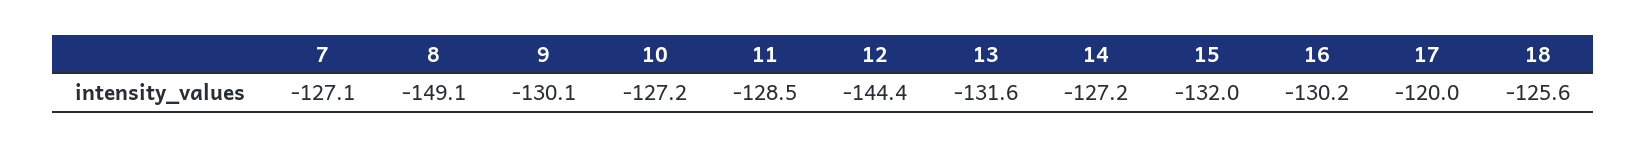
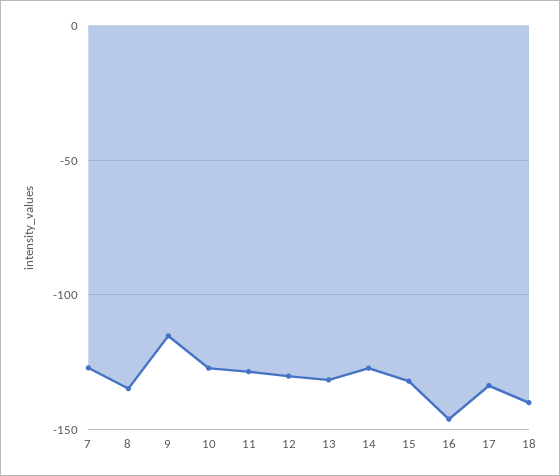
  {
    "7": -127.1,
-   "8": -149.1,
+   "8": -135,
-   "9": -130.1,
+   "9": -115,
    "10": -127.2,
    "11": -128.5,
-   "12": -144.4,
+   "12": -130,
    "13": -131.6,
    "14": -127.2,
    "15": -132,
-   "16": -130.2,
+   "16": -145,
-   "17": -120,
+   "17": -135,
-   "18": -125.6
+   "18": -140
  }

